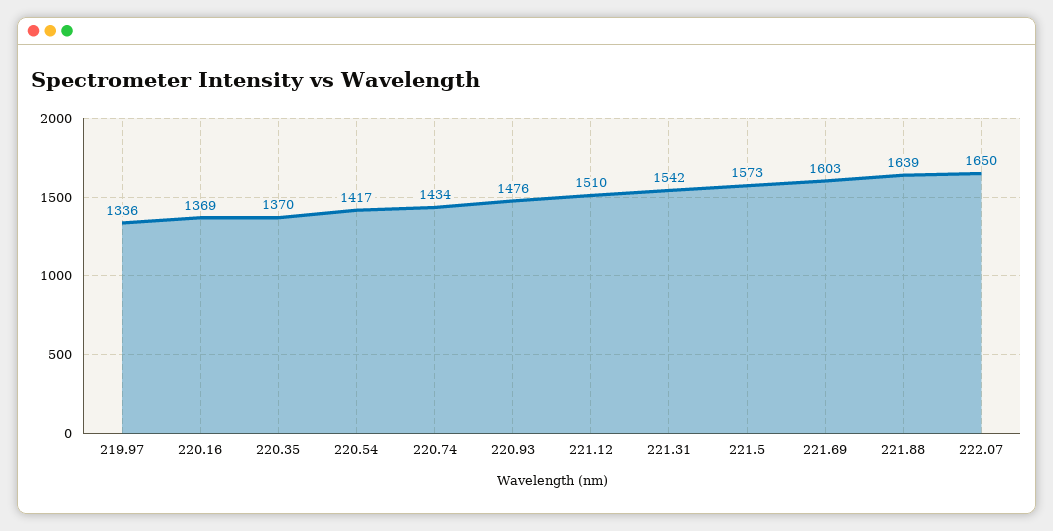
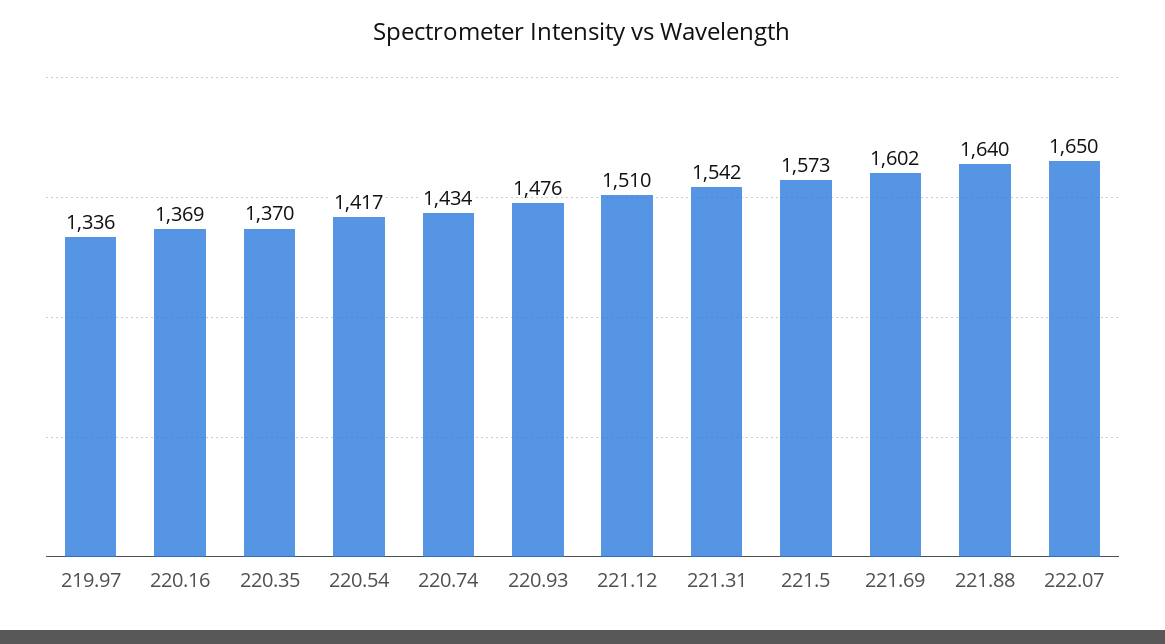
  {
    "219.97": 1336,
    "220.16": 1369,
    "220.35": 1370,
    "220.54": 1417,
    "220.74": 1434,
    "220.93": 1476,
    "221.12": 1510,
    "221.31": 1542,
    "221.5": 1573,
-   "221.69": 1603,
+   "221.69": 1602,
-   "221.88": 1639,
+   "221.88": 1640,
    "222.07": 1650
  }

